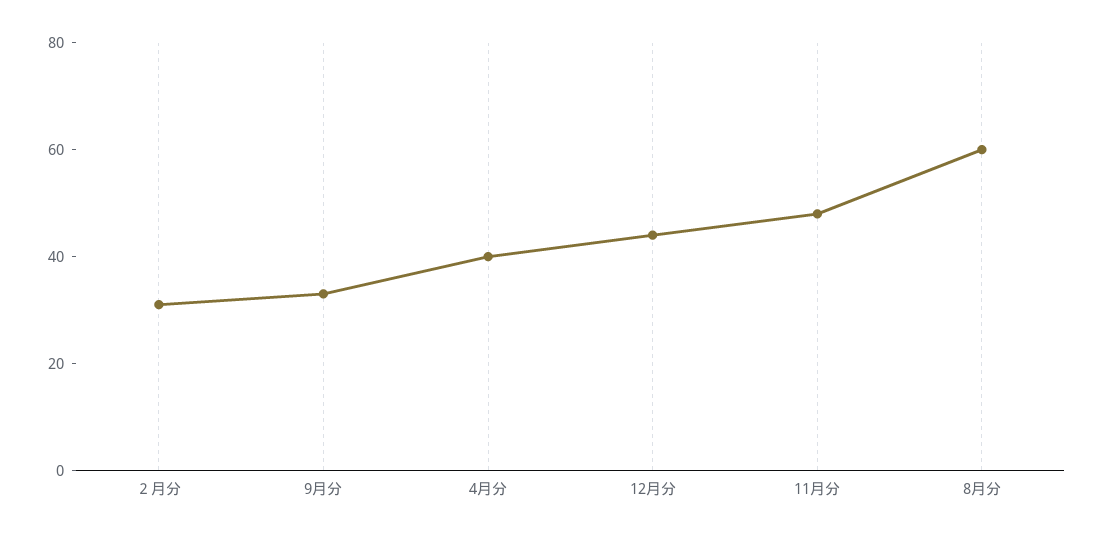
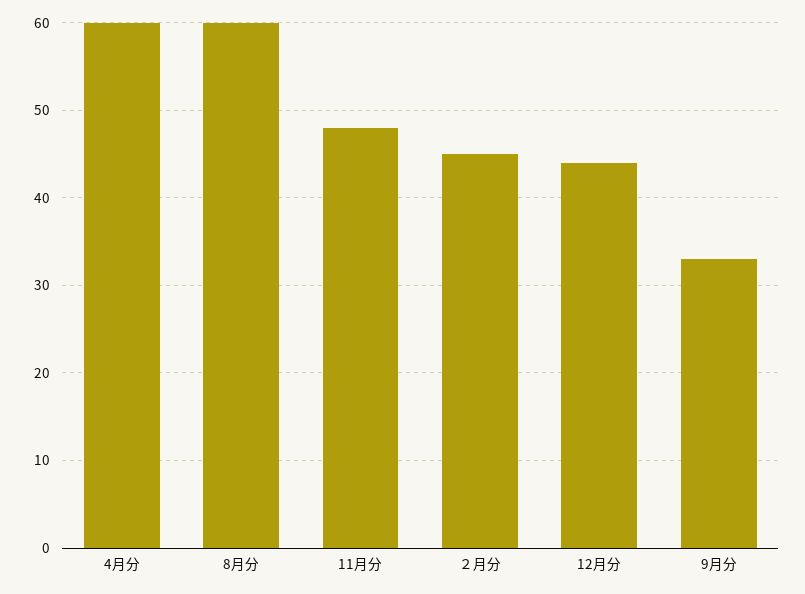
  {
-   "２月分": 30,
+   "２月分": 45,
    "9月分": 33,
-   "4月分": 40,
+   "4月分": 60,
    "12月分": 44,
    "11月分": 48,
    "8月分": 60
  }

